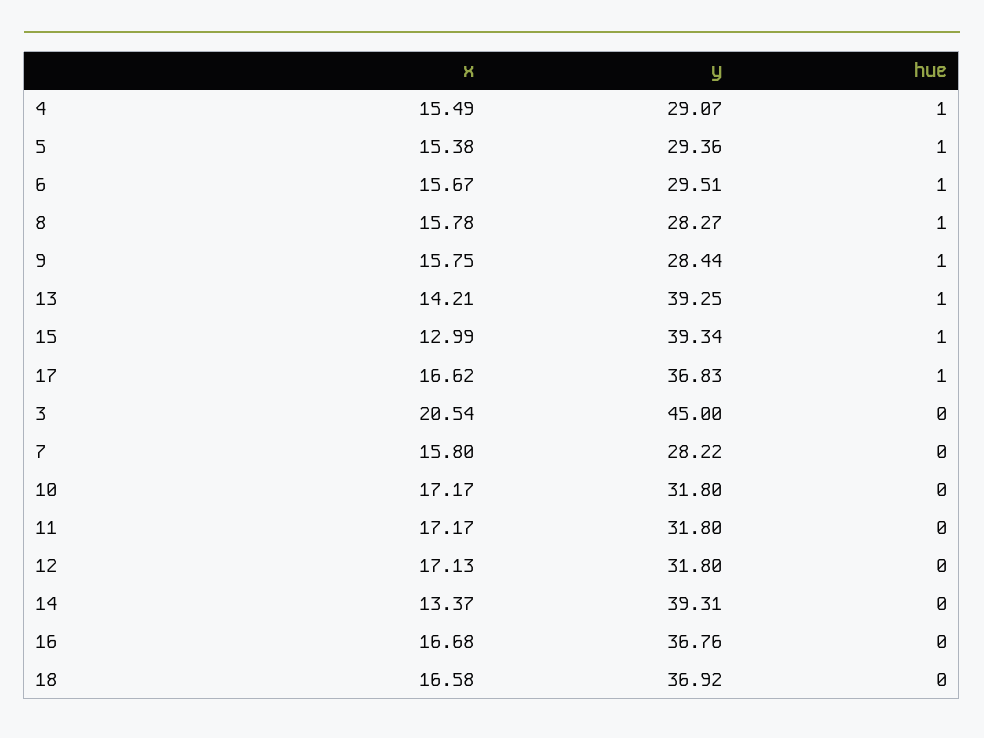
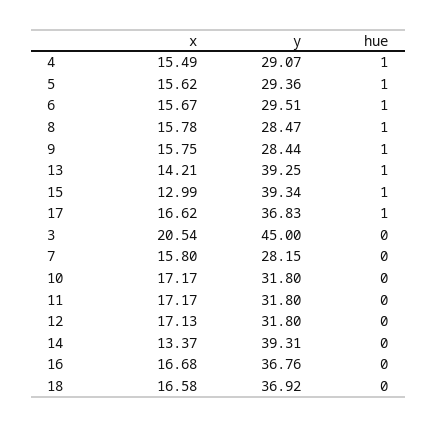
  {
    "x": {
      "4": 15.49,
-     "5": 15.38,
+     "5": 15.62,
      "6": 15.67,
      "8": 15.78,
      "9": 15.75,
      "13": 14.21,
      "15": 12.99,
      "17": 16.62,
      "3": 20.54,
      "7": 15.8,
      "10": 17.17,
      "11": 17.17,
      "12": 17.13,
      "14": 13.37,
      "16": 16.68,
      "18": 16.58
    },
    "y": {
      "4": 29.07,
      "5": 29.36,
      "6": 29.51,
-     "8": 28.27,
+     "8": 28.47,
      "9": 28.44,
      "13": 39.25,
      "15": 39.34,
      "17": 36.83,
      "3": 45,
-     "7": 28.22,
+     "7": 28.15,
      "10": 31.8,
      "11": 31.8,
      "12": 31.8,
      "14": 39.31,
      "16": 36.76,
      "18": 36.92
    },
    "hue": {
      "4": 1,
      "5": 1,
      "6": 1,
      "8": 1,
      "9": 1,
      "13": 1,
      "15": 1,
      "17": 1,
      "3": 0,
      "7": 0,
      "10": 0,
      "11": 0,
      "12": 0,
      "14": 0,
      "16": 0,
      "18": 0
    }
  }

